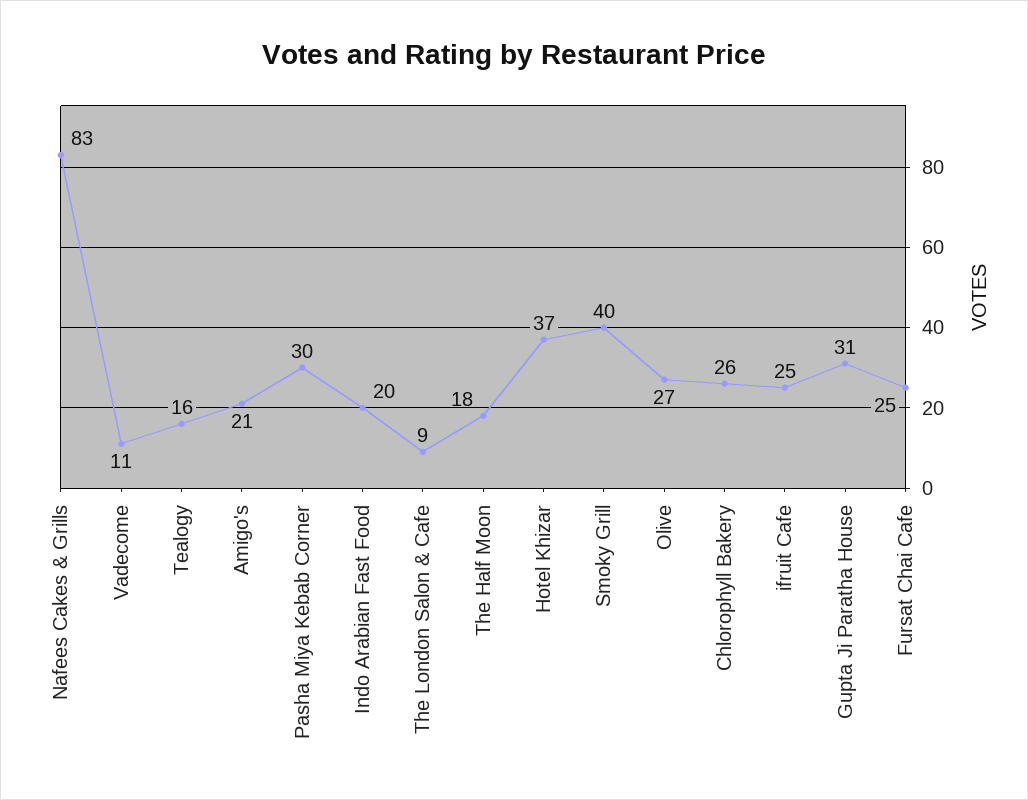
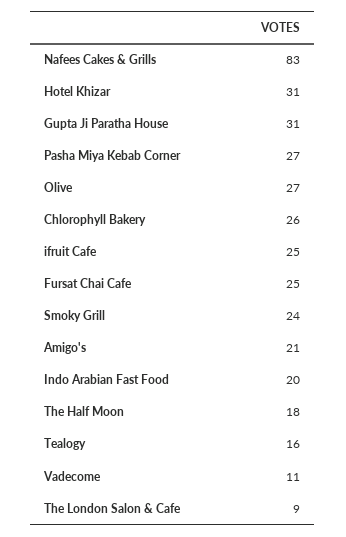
  {
    "Nafees Cakes & Grills": 83,
    "Vadecome": 11,
    "Tealogy": 16,
    "Amigo's": 21,
-   "Pasha Miya Kebab Corner": 30,
+   "Pasha Miya Kebab Corner": 27,
    "Indo Arabian Fast Food": 20,
    "The London Salon & Cafe": 9,
    "The Half Moon": 18,
-   "Hotel Khizar": 37,
+   "Hotel Khizar": 31,
-   "Smoky Grill": 40,
+   "Smoky Grill": 24,
    "Olive": 27,
    "Chlorophyll Bakery": 26,
    "ifruit Cafe": 25,
    "Gupta Ji Paratha House": 31,
    "Fursat Chai Cafe": 25
  }

